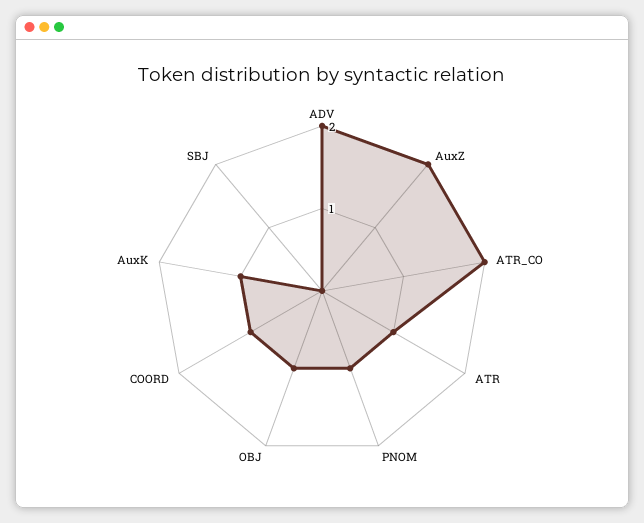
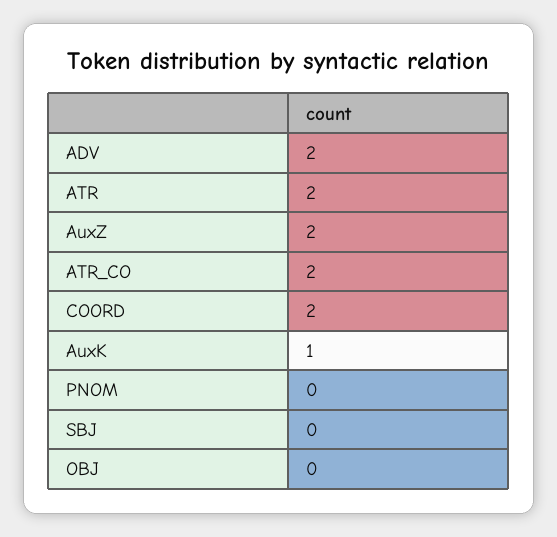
  {
    "ADV": 2,
    "AuxZ": 2,
    "ATR_CO": 2,
-   "ATR": 1,
+   "ATR": 2,
-   "PNOM": 1,
+   "PNOM": 0,
-   "OBJ": 1,
+   "OBJ": 0,
-   "COORD": 1,
+   "COORD": 2,
    "AuxK": 1,
    "SBJ": 0
  }

